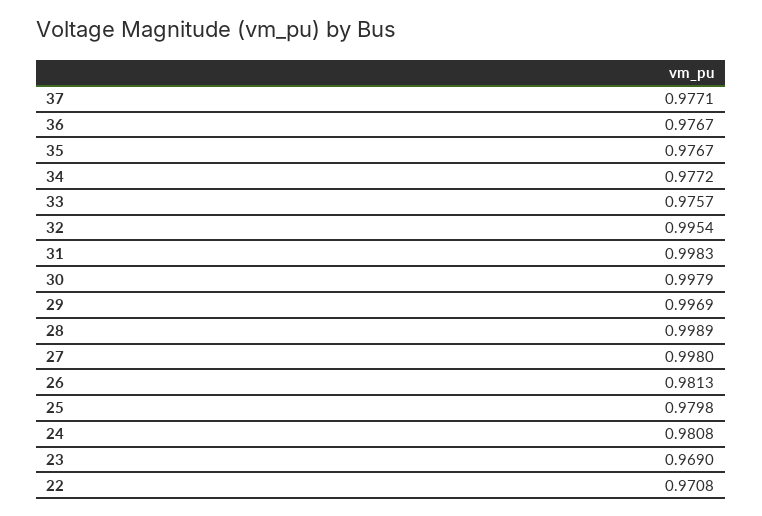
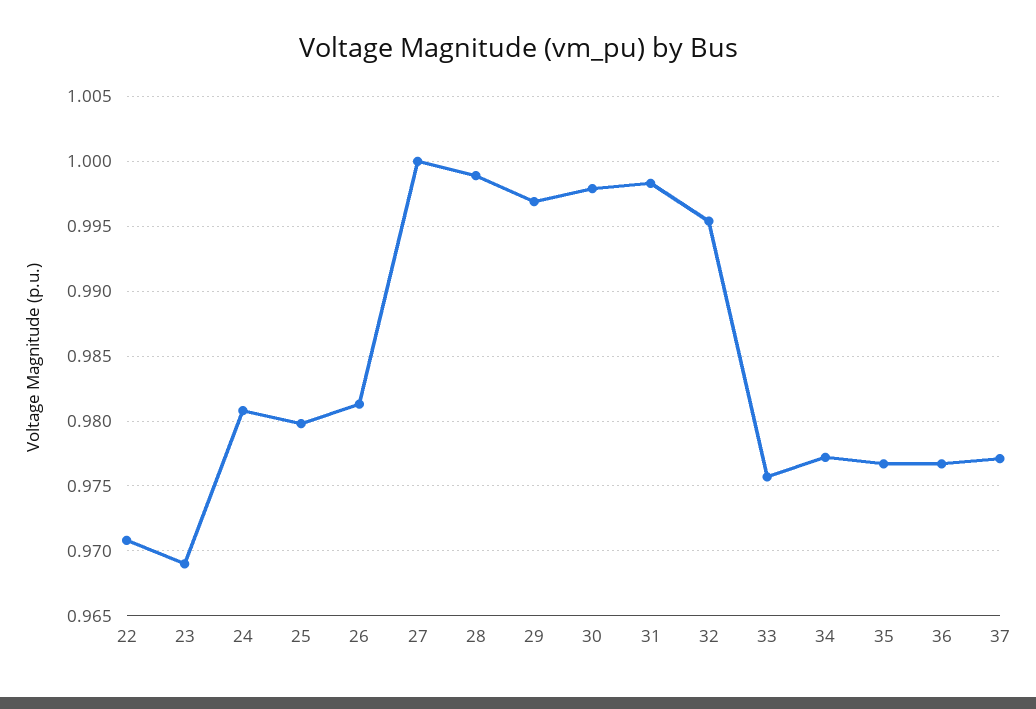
  {
    "37": 0.9771,
    "36": 0.9767,
    "35": 0.9767,
    "34": 0.9772,
    "33": 0.9757,
    "32": 0.9954,
    "31": 0.9983,
    "30": 0.9979,
    "29": 0.9969,
    "28": 0.9989,
-   "27": 0.998,
+   "27": 1,
    "26": 0.9813,
    "25": 0.9798,
    "24": 0.9808,
    "23": 0.969,
    "22": 0.9708
  }

